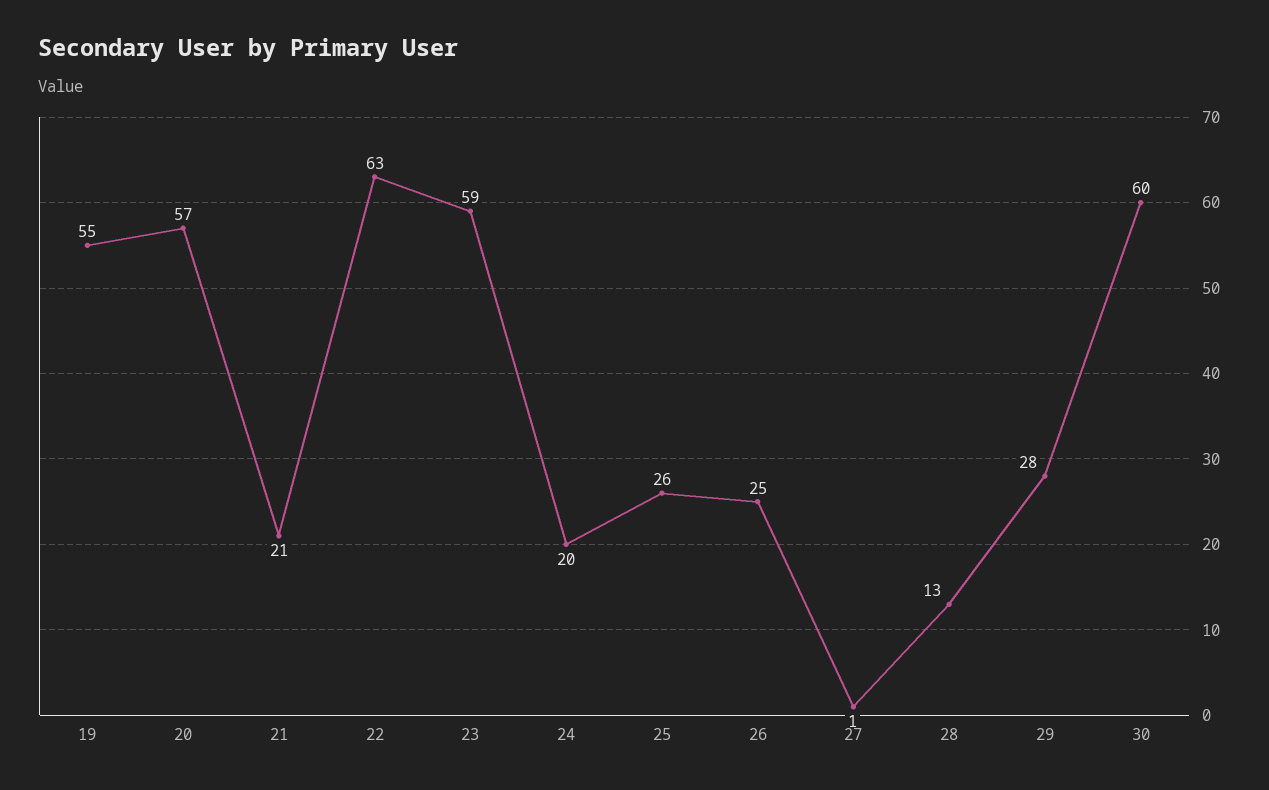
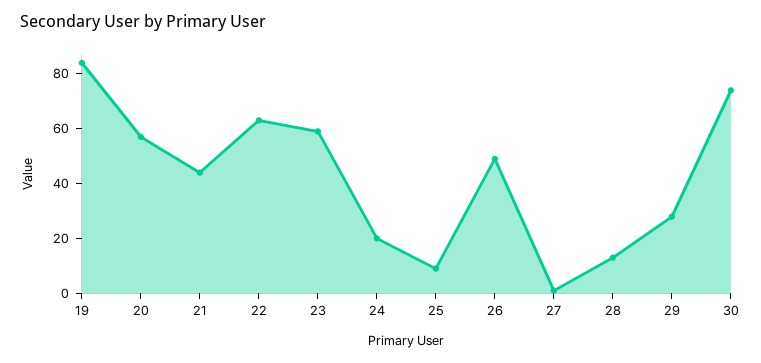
  {
-   "19": 55,
+   "19": 85,
    "20": 57,
-   "21": 21,
+   "21": 45,
    "22": 63,
    "23": 59,
    "24": 20,
-   "25": 26,
+   "25": 10,
-   "26": 25,
+   "26": 50,
    "27": 1,
    "28": 13,
    "29": 28,
-   "30": 60
+   "30": 75
  }

